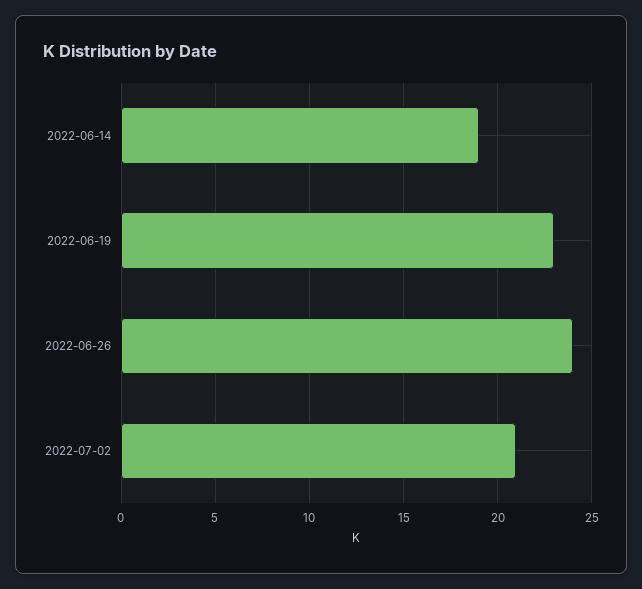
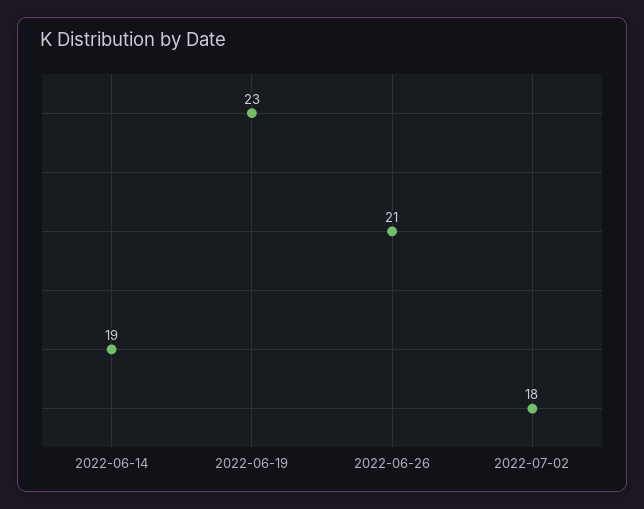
  {
    "2022-06-14": 19,
    "2022-06-19": 23,
-   "2022-06-26": 24,
+   "2022-06-26": 21,
-   "2022-07-02": 21
+   "2022-07-02": 18
  }

